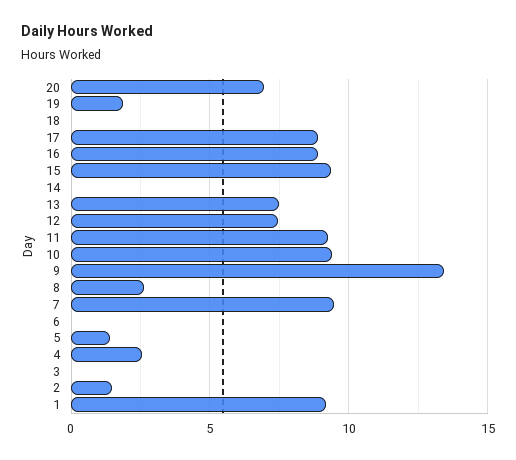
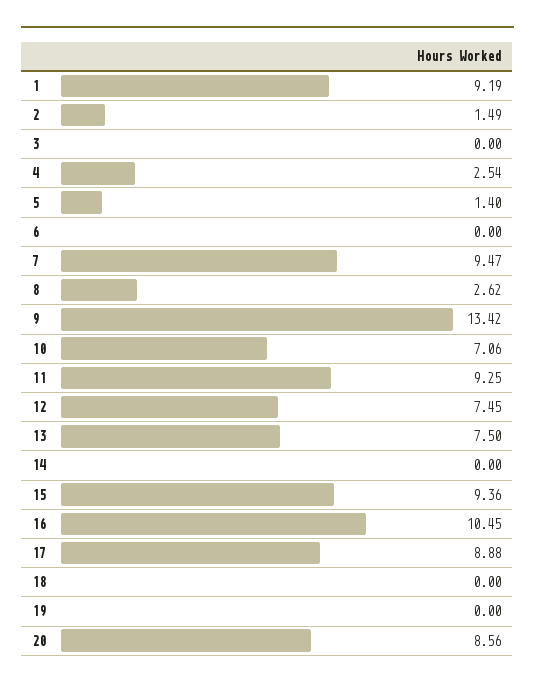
  {
-   "20": 7,
+   "20": 8.56,
-   "19": 2,
+   "19": 0,
    "18": 0,
    "17": 8.88,
-   "16": 9,
+   "16": 10.45,
    "15": 9.36,
    "14": 0,
    "13": 7.5,
    "12": 7.45,
    "11": 9.25,
-   "10": 9.5,
+   "10": 7.06,
    "9": 13.42,
    "8": 2.62,
    "7": 9.47,
    "6": 0,
    "5": 1.4,
    "4": 2.54,
    "3": 0,
    "2": 1.49,
    "1": 9.19
  }

